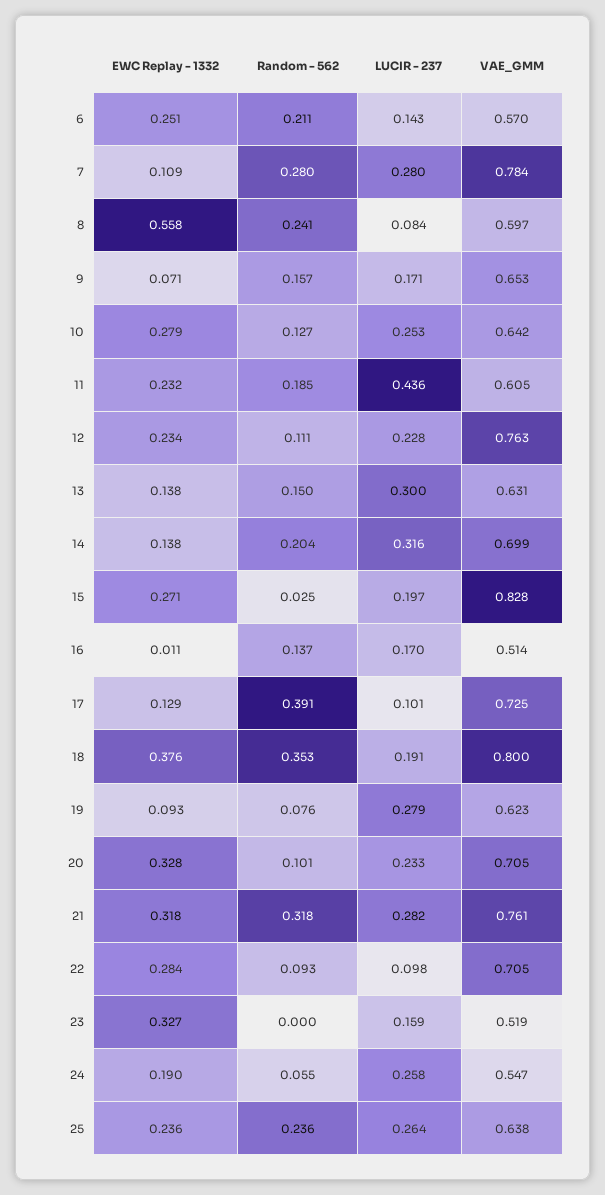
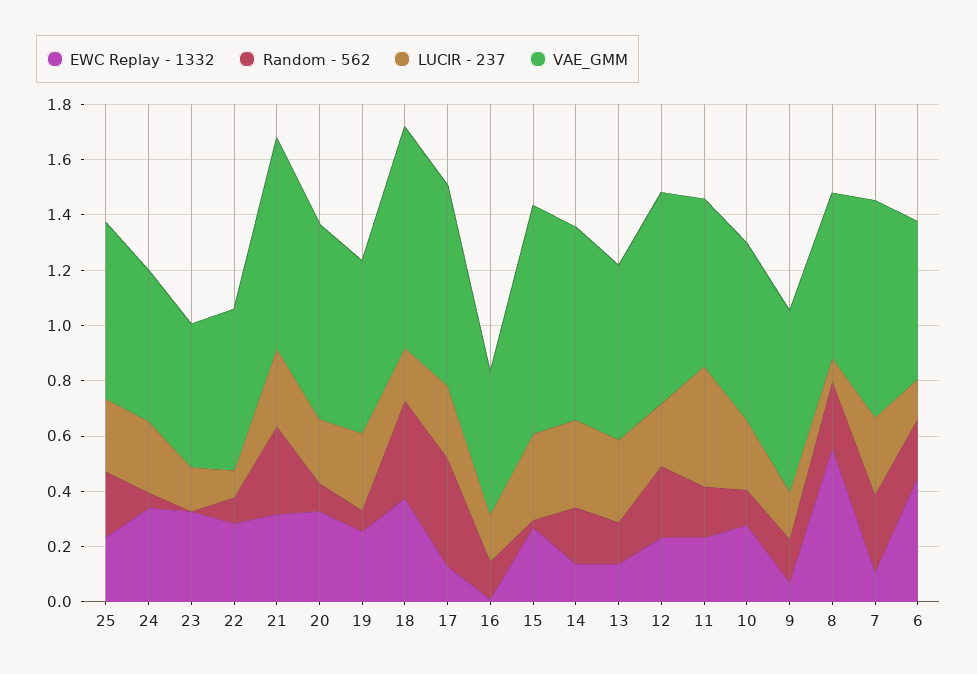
  {
    "EWC Replay - 1332": {
-     "6": 0.251,
+     "6": 0.45,
      "7": 0.109,
      "8": 0.558,
      "9": 0.071,
      "10": 0.279,
      "11": 0.232,
      "12": 0.234,
      "13": 0.138,
      "14": 0.138,
      "15": 0.271,
      "16": 0.011,
      "17": 0.129,
      "18": 0.376,
-     "19": 0.093,
+     "19": 0.25,
      "20": 0.328,
      "21": 0.318,
      "22": 0.284,
      "23": 0.327,
-     "24": 0.19,
+     "24": 0.35,
      "25": 0.236
    },
    "Random - 562": {
      "6": 0.211,
      "7": 0.28,
      "8": 0.241,
      "9": 0.157,
      "10": 0.127,
      "11": 0.185,
-     "12": 0.111,
+     "12": 0.25,
      "13": 0.15,
      "14": 0.204,
      "15": 0.025,
      "16": 0.137,
      "17": 0.391,
      "18": 0.353,
      "19": 0.076,
      "20": 0.101,
      "21": 0.318,
      "22": 0.093,
      "23": 0,
      "24": 0.055,
      "25": 0.236
    },
    "LUCIR - 237": {
      "6": 0.143,
      "7": 0.28,
      "8": 0.084,
      "9": 0.171,
      "10": 0.253,
      "11": 0.436,
      "12": 0.228,
      "13": 0.3,
      "14": 0.316,
-     "15": 0.197,
+     "15": 0.3,
      "16": 0.17,
-     "17": 0.101,
+     "17": 0.25,
      "18": 0.191,
      "19": 0.279,
      "20": 0.233,
      "21": 0.282,
      "22": 0.098,
      "23": 0.159,
      "24": 0.258,
      "25": 0.264
    },
    "VAE_GMM": {
      "6": 0.57,
      "7": 0.784,
      "8": 0.597,
      "9": 0.653,
      "10": 0.642,
      "11": 0.605,
      "12": 0.763,
      "13": 0.631,
      "14": 0.699,
      "15": 0.828,
      "16": 0.514,
      "17": 0.725,
      "18": 0.8,
      "19": 0.623,
      "20": 0.705,
      "21": 0.761,
-     "22": 0.705,
+     "22": 0.6,
      "23": 0.519,
      "24": 0.547,
      "25": 0.638
    }
  }

